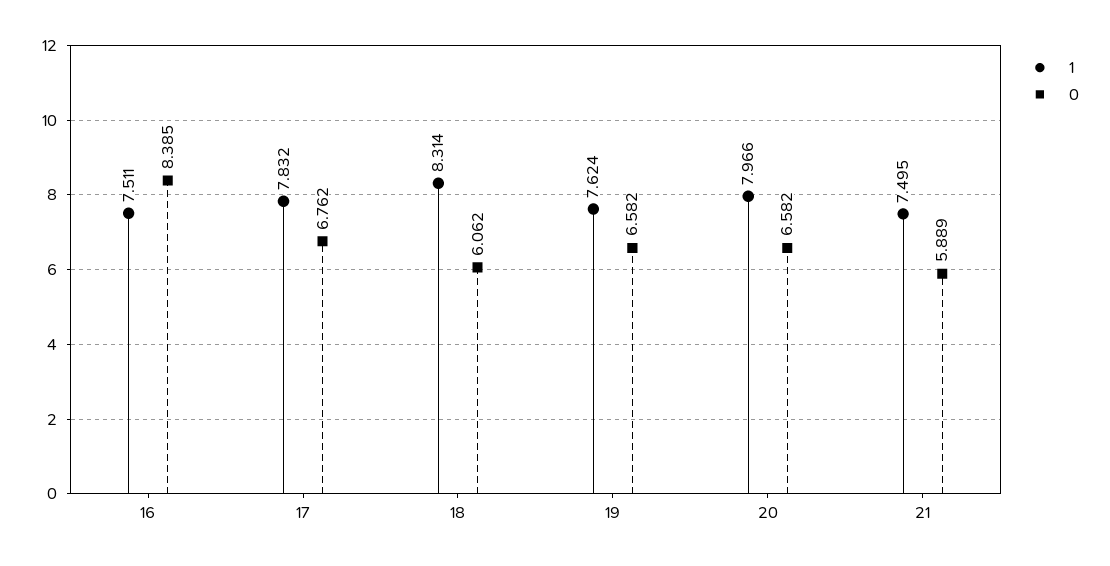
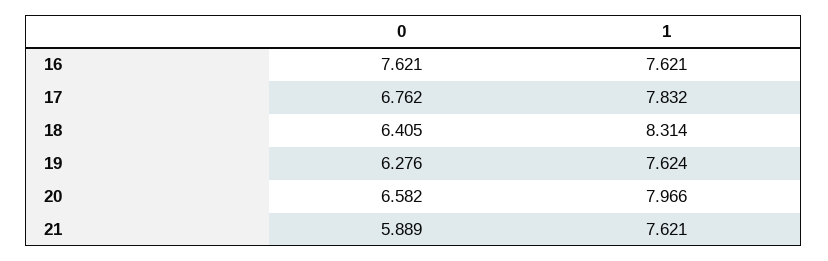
  {
    "1": {
-     "16": 7.511,
+     "16": 7.621,
      "17": 7.832,
      "18": 8.314,
      "19": 7.624,
      "20": 7.966,
-     "21": 7.495
+     "21": 7.621
    },
    "0": {
-     "16": 8.385,
+     "16": 7.621,
      "17": 6.762,
-     "18": 6.062,
+     "18": 6.405,
-     "19": 6.582,
+     "19": 6.276,
      "20": 6.582,
      "21": 5.889
    }
  }

